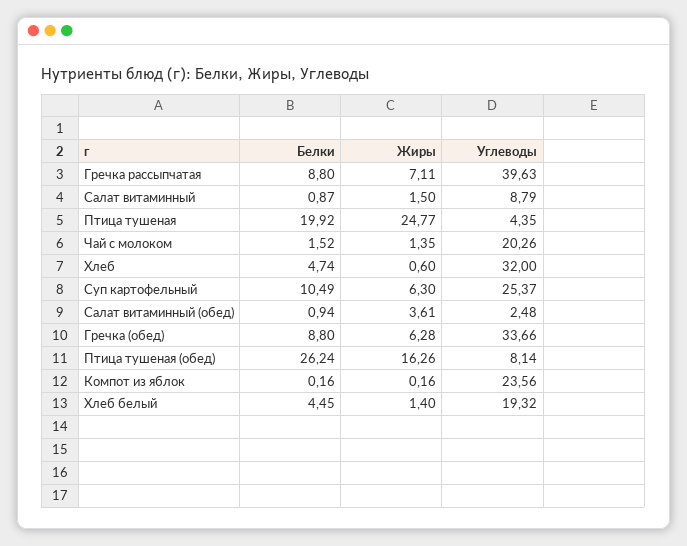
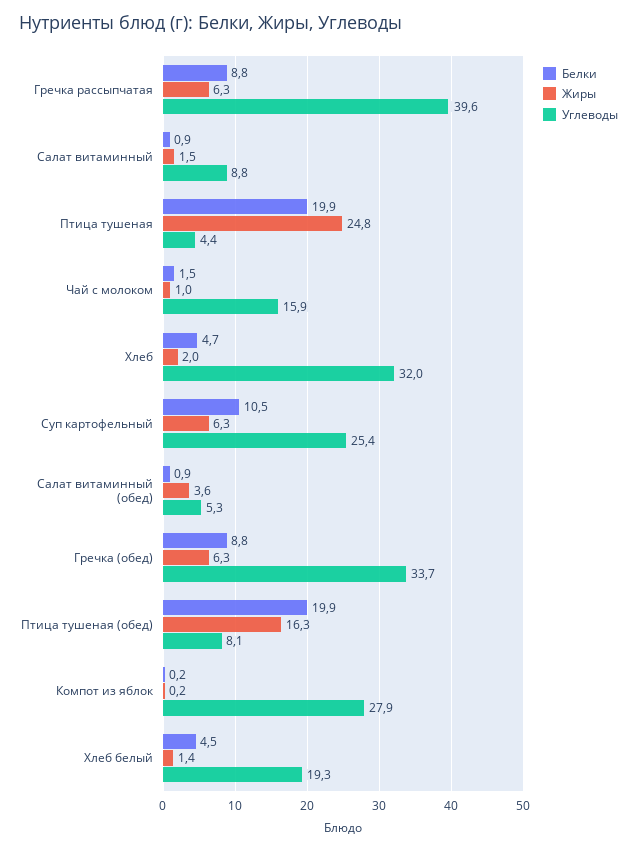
  {
    "Белки": {
      "Гречка рассыпчатая": 8.8,
      "Салат витаминный": 0.87,
      "Птица тушеная": 19.92,
      "Чай с молоком": 1.52,
      "Хлеб": 4.74,
      "Суп картофельный": 10.49,
      "Салат витаминный (обед)": 0.94,
      "Гречка (обед)": 8.8,
-     "Птица тушеная (обед)": 26.24,
+     "Птица тушеная (обед)": 19.9,
      "Компот из яблок": 0.16,
      "Хлеб белый": 4.45
    },
    "Жиры": {
-     "Гречка рассыпчатая": 7.11,
+     "Гречка рассыпчатая": 6.3,
      "Салат витаминный": 1.5,
      "Птица тушеная": 24.77,
-     "Чай с молоком": 1.35,
+     "Чай с молоком": 1,
-     "Хлеб": 0.6,
+     "Хлеб": 2,
      "Суп картофельный": 6.3,
      "Салат витаминный (обед)": 3.61,
      "Гречка (обед)": 6.28,
      "Птица тушеная (обед)": 16.26,
      "Компот из яблок": 0.16,
      "Хлеб белый": 1.4
    },
    "Углеводы": {
      "Гречка рассыпчатая": 39.63,
      "Салат витаминный": 8.79,
      "Птица тушеная": 4.35,
-     "Чай с молоком": 20.26,
+     "Чай с молоком": 15.9,
      "Хлеб": 32,
      "Суп картофельный": 25.37,
-     "Салат витаминный (обед)": 2.48,
+     "Салат витаминный (обед)": 5.3,
      "Гречка (обед)": 33.66,
      "Птица тушеная (обед)": 8.14,
-     "Компот из яблок": 23.56,
+     "Компот из яблок": 27.9,
      "Хлеб белый": 19.32
    }
  }

